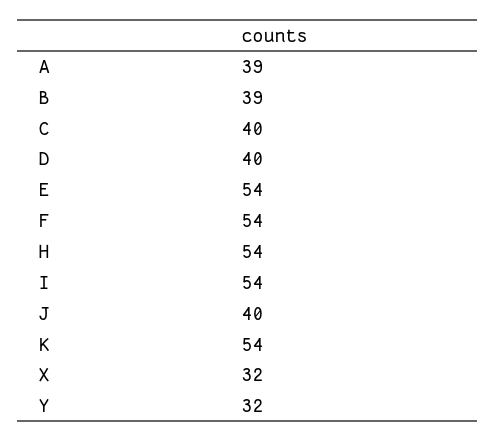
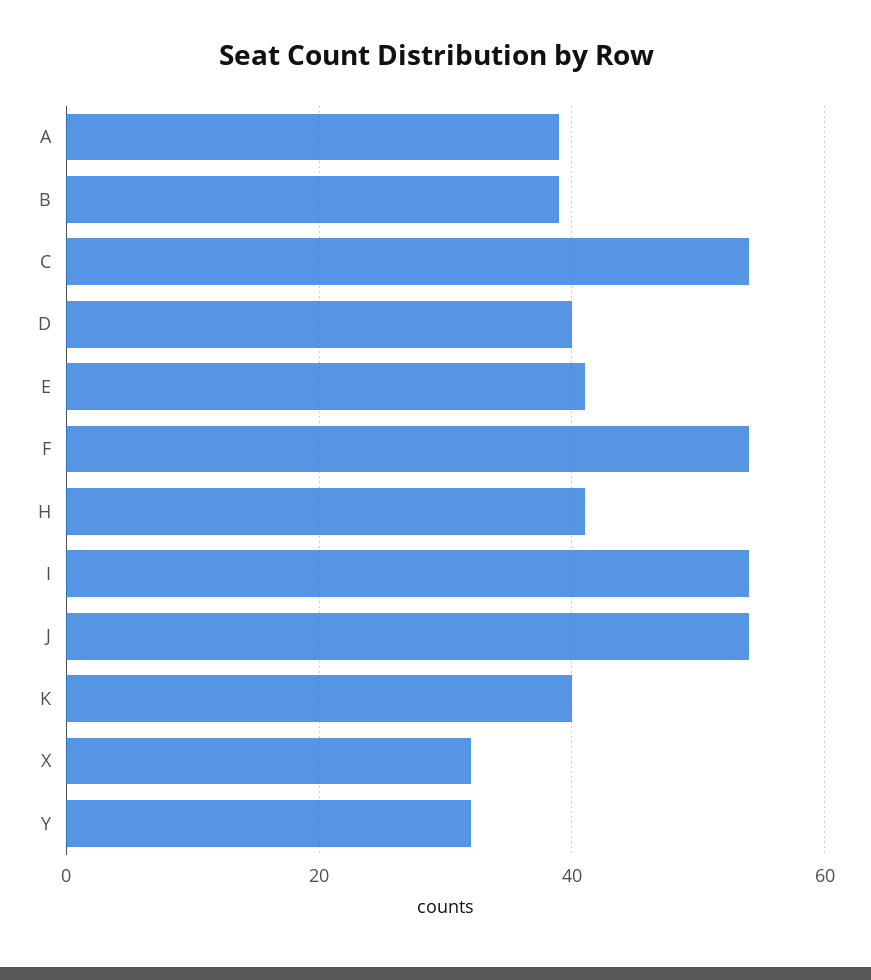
  {
    "A": 39,
    "B": 39,
-   "C": 40,
+   "C": 55,
    "D": 40,
-   "E": 54,
+   "E": 40,
    "F": 54,
-   "H": 54,
+   "H": 40,
    "I": 54,
-   "J": 40,
+   "J": 55,
-   "K": 54,
+   "K": 40,
    "X": 32,
    "Y": 32
  }

